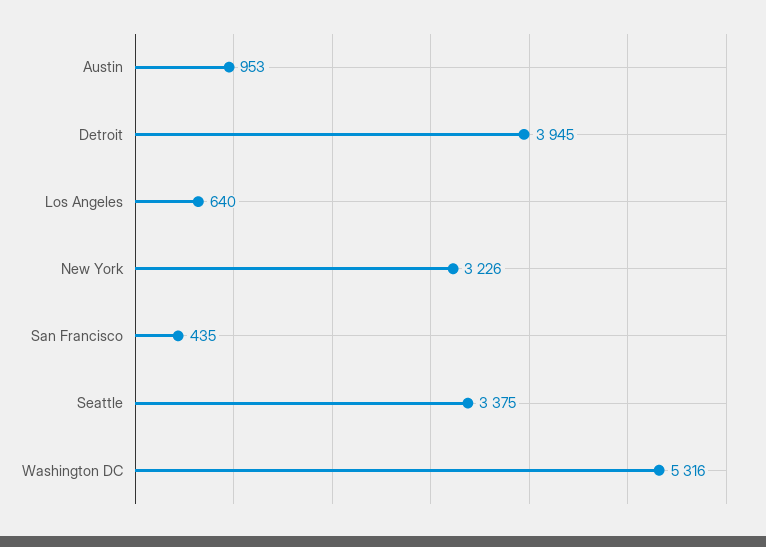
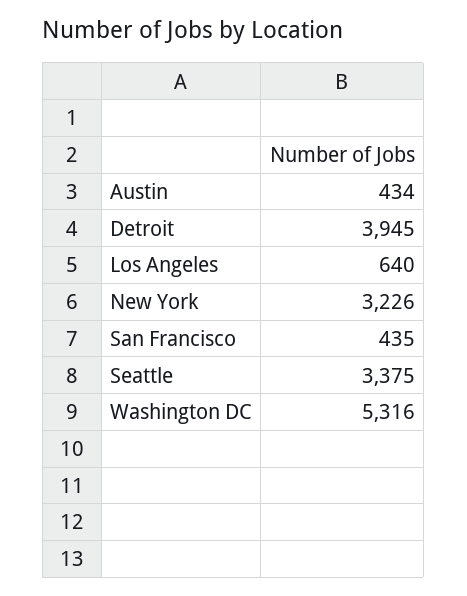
  {
-   "Austin": 953,
+   "Austin": 434,
    "Detroit": 3945,
    "Los Angeles": 640,
    "New York": 3226,
    "San Francisco": 435,
    "Seattle": 3375,
    "Washington DC": 5316
  }

